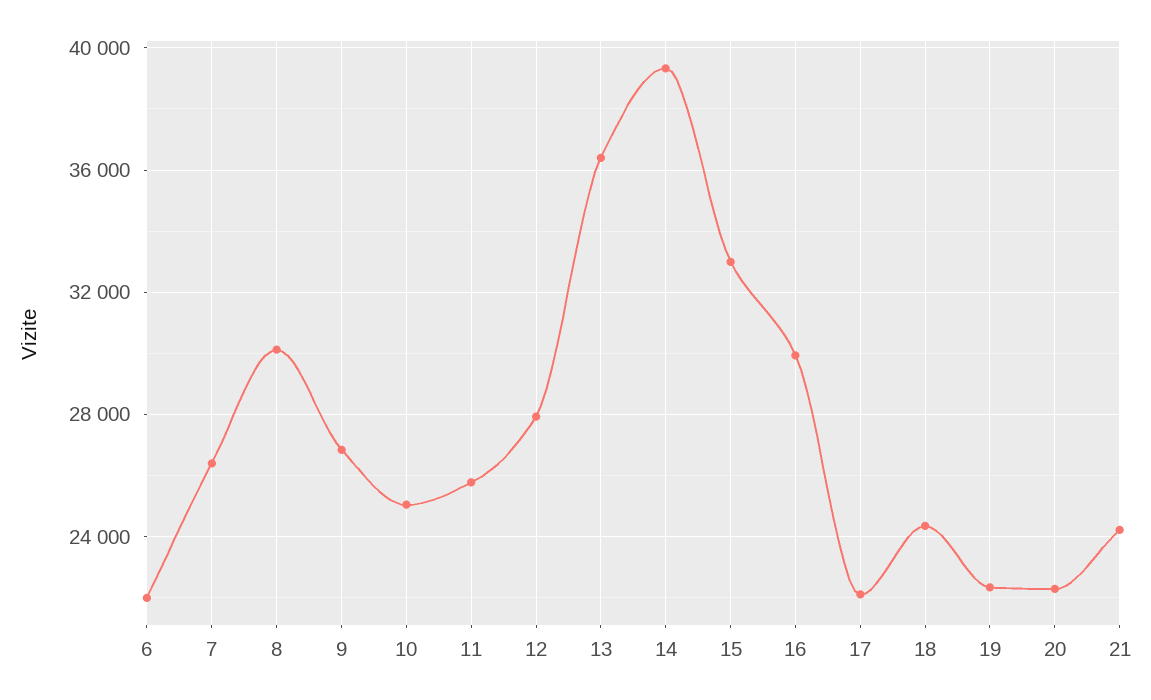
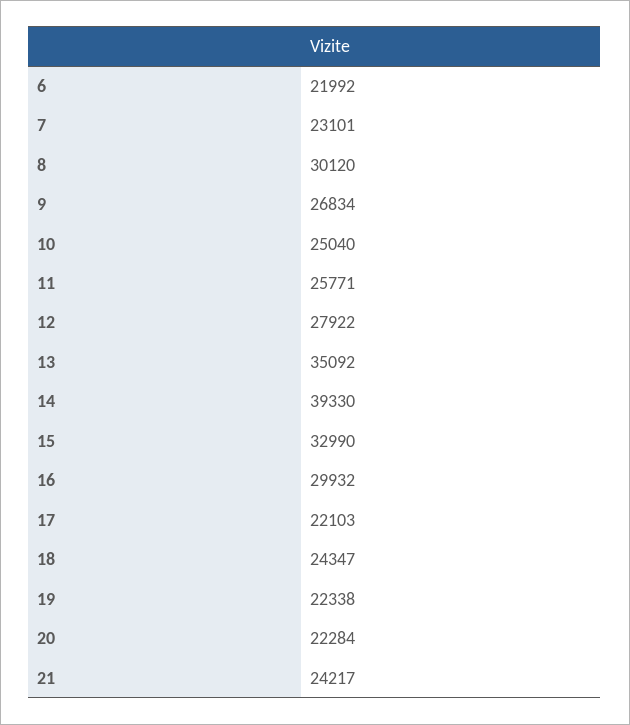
  {
    "6": 21992,
-   "7": 26500,
+   "7": 23101,
    "8": 30120,
    "9": 26834,
    "10": 25040,
    "11": 25771,
    "12": 27922,
-   "13": 36500,
+   "13": 35092,
    "14": 39330,
    "15": 32990,
    "16": 29932,
    "17": 22103,
    "18": 24347,
    "19": 22338,
    "20": 22284,
    "21": 24217
  }

